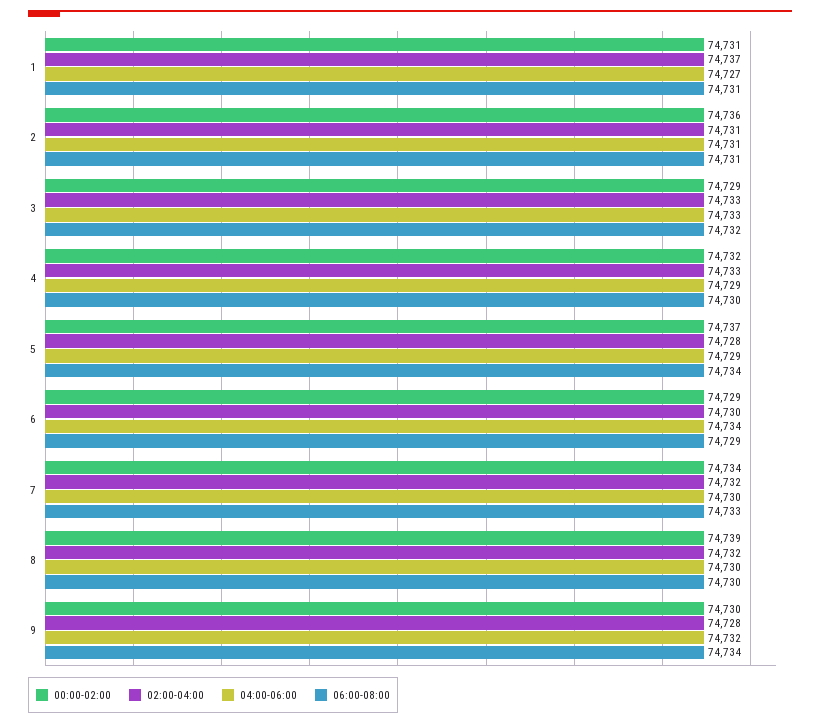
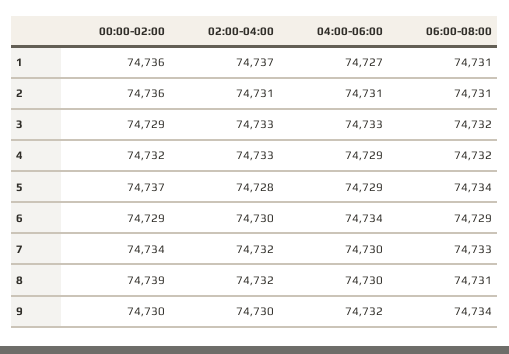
  {
    "00:00-02:00": {
-     "1": 74731,
+     "1": 74736,
      "2": 74736,
      "3": 74729,
      "4": 74732,
      "5": 74737,
      "6": 74729,
      "7": 74734,
      "8": 74739,
      "9": 74730
    },
    "02:00-04:00": {
      "1": 74737,
      "2": 74731,
      "3": 74733,
      "4": 74733,
      "5": 74728,
      "6": 74730,
      "7": 74732,
      "8": 74732,
-     "9": 74728
+     "9": 74730
    },
    "04:00-06:00": {
      "1": 74727,
      "2": 74731,
      "3": 74733,
      "4": 74729,
      "5": 74729,
      "6": 74734,
      "7": 74730,
      "8": 74730,
      "9": 74732
    },
    "06:00-08:00": {
      "1": 74731,
      "2": 74731,
      "3": 74732,
-     "4": 74730,
+     "4": 74732,
      "5": 74734,
      "6": 74729,
      "7": 74733,
-     "8": 74730,
+     "8": 74731,
      "9": 74734
    }
  }

